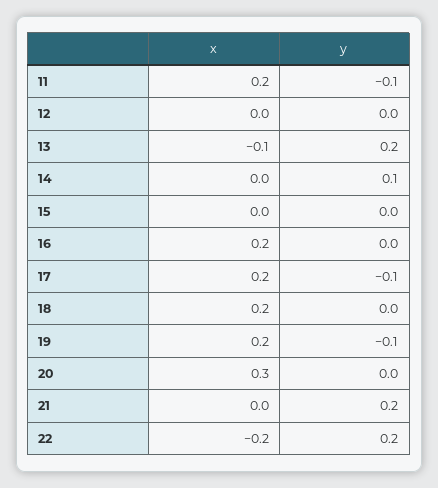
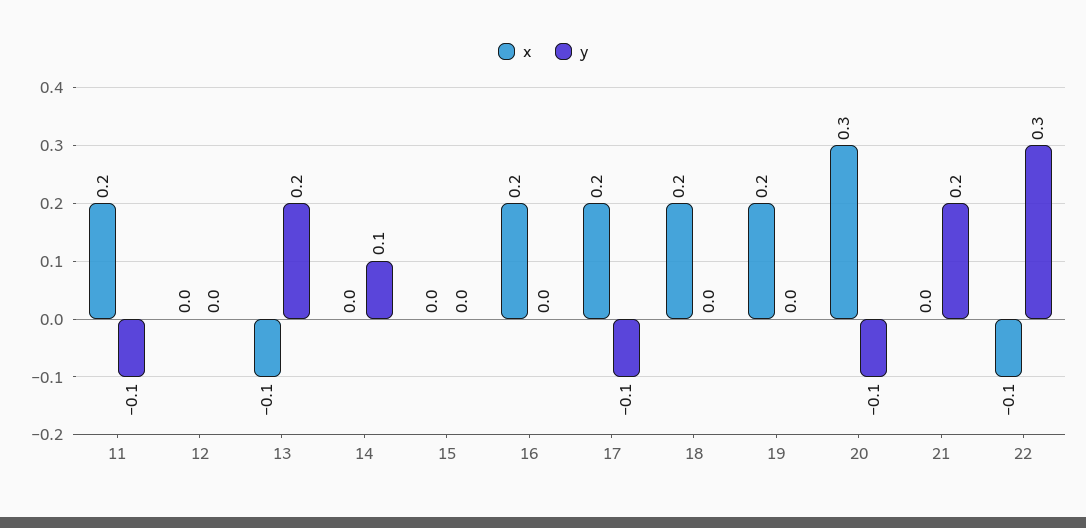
  {
    "x": {
      "11": 0.2,
      "12": 0,
      "13": -0.1,
      "14": 0,
      "15": 0,
      "16": 0.2,
      "17": 0.2,
      "18": 0.2,
      "19": 0.2,
      "20": 0.3,
      "21": 0,
-     "22": -0.2
+     "22": -0.1
    },
    "y": {
      "11": -0.1,
      "12": 0,
      "13": 0.2,
      "14": 0.1,
      "15": 0,
      "16": 0,
      "17": -0.1,
      "18": 0,
-     "19": -0.1,
+     "19": 0,
-     "20": 0,
+     "20": -0.1,
      "21": 0.2,
-     "22": 0.2
+     "22": 0.3
    }
  }

